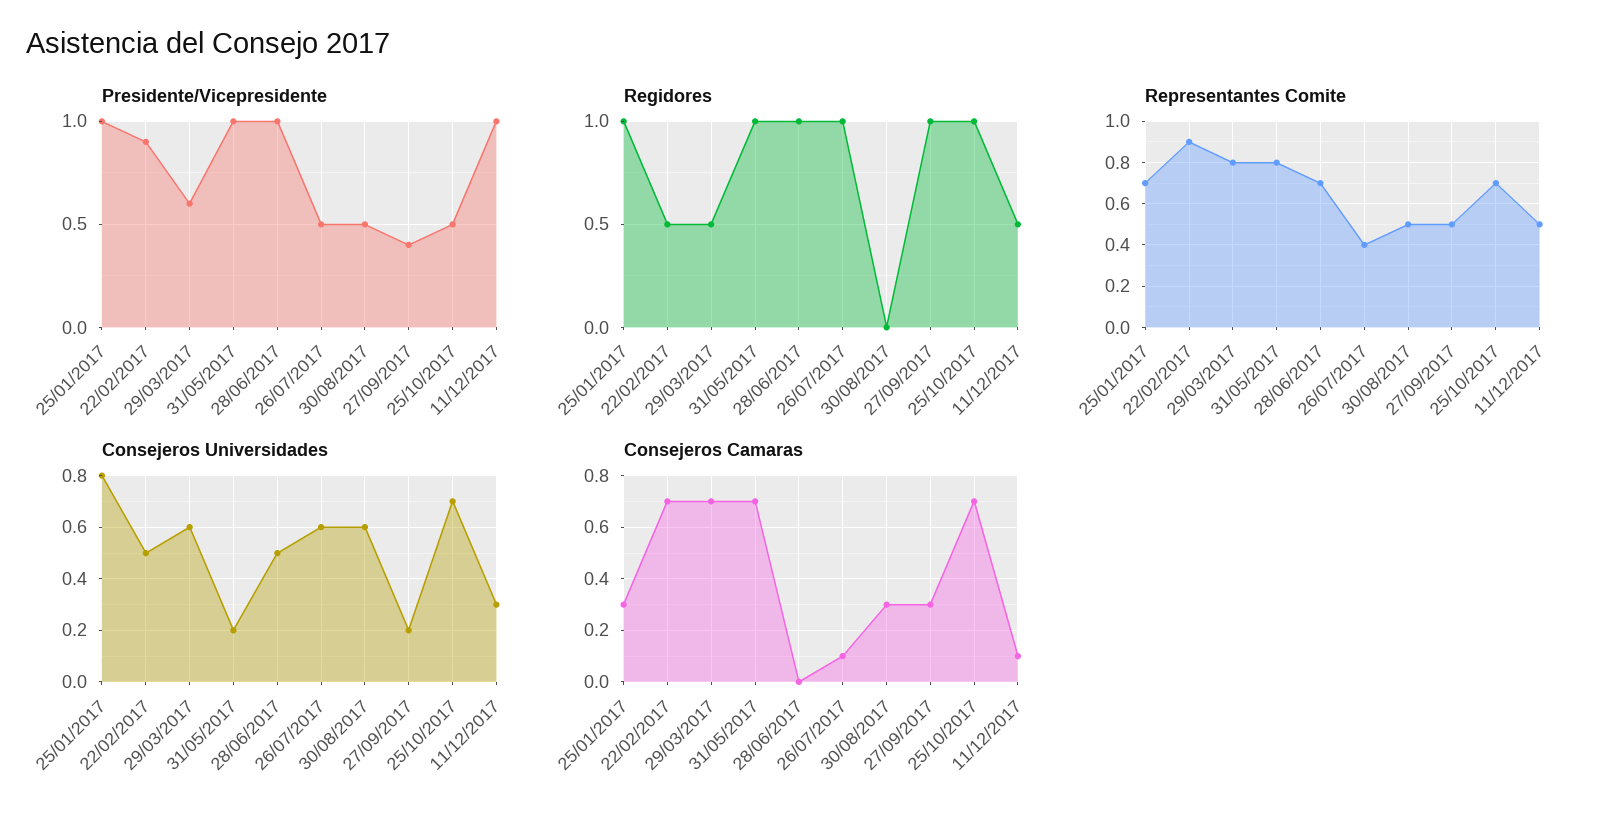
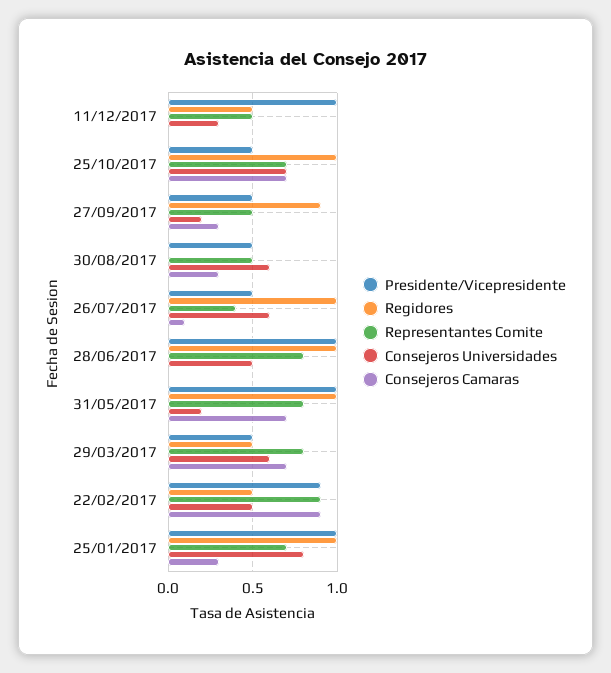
  {
    "Presidente/Vicepresidente": {
      "25/01/2017": 1,
      "22/02/2017": 0.9,
-     "29/03/2017": 0.6,
+     "29/03/2017": 0.5,
      "31/05/2017": 1,
      "28/06/2017": 1,
      "26/07/2017": 0.5,
      "30/08/2017": 0.5,
-     "27/09/2017": 0.4,
+     "27/09/2017": 0.5,
      "25/10/2017": 0.5,
      "11/12/2017": 1
    },
    "Regidores": {
      "25/01/2017": 1,
      "22/02/2017": 0.5,
      "29/03/2017": 0.5,
      "31/05/2017": 1,
      "28/06/2017": 1,
      "26/07/2017": 1,
      "30/08/2017": 0,
-     "27/09/2017": 1,
+     "27/09/2017": 0.9,
      "25/10/2017": 1,
      "11/12/2017": 0.5
    },
    "Representantes Comite": {
      "25/01/2017": 0.7,
      "22/02/2017": 0.9,
      "29/03/2017": 0.8,
      "31/05/2017": 0.8,
-     "28/06/2017": 0.7,
+     "28/06/2017": 0.8,
      "26/07/2017": 0.4,
      "30/08/2017": 0.5,
      "27/09/2017": 0.5,
      "25/10/2017": 0.7,
      "11/12/2017": 0.5
    },
    "Consejeros Universidades": {
      "25/01/2017": 0.8,
      "22/02/2017": 0.5,
      "29/03/2017": 0.6,
      "31/05/2017": 0.2,
      "28/06/2017": 0.5,
      "26/07/2017": 0.6,
      "30/08/2017": 0.6,
      "27/09/2017": 0.2,
      "25/10/2017": 0.7,
      "11/12/2017": 0.3
    },
    "Consejeros Camaras": {
      "25/01/2017": 0.3,
-     "22/02/2017": 0.7,
+     "22/02/2017": 0.9,
      "29/03/2017": 0.7,
      "31/05/2017": 0.7,
      "28/06/2017": 0,
      "26/07/2017": 0.1,
      "30/08/2017": 0.3,
      "27/09/2017": 0.3,
      "25/10/2017": 0.7,
-     "11/12/2017": 0.1
+     "11/12/2017": 0
    }
  }

